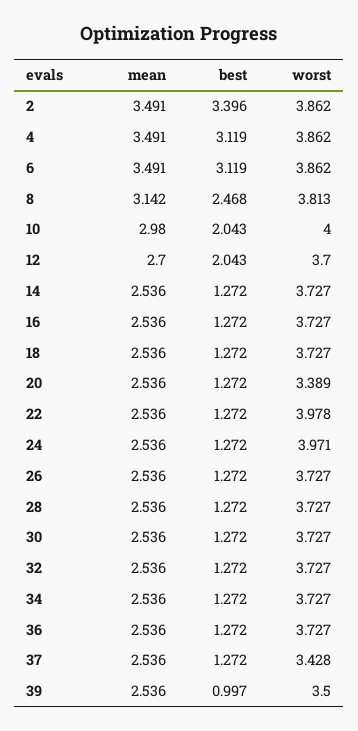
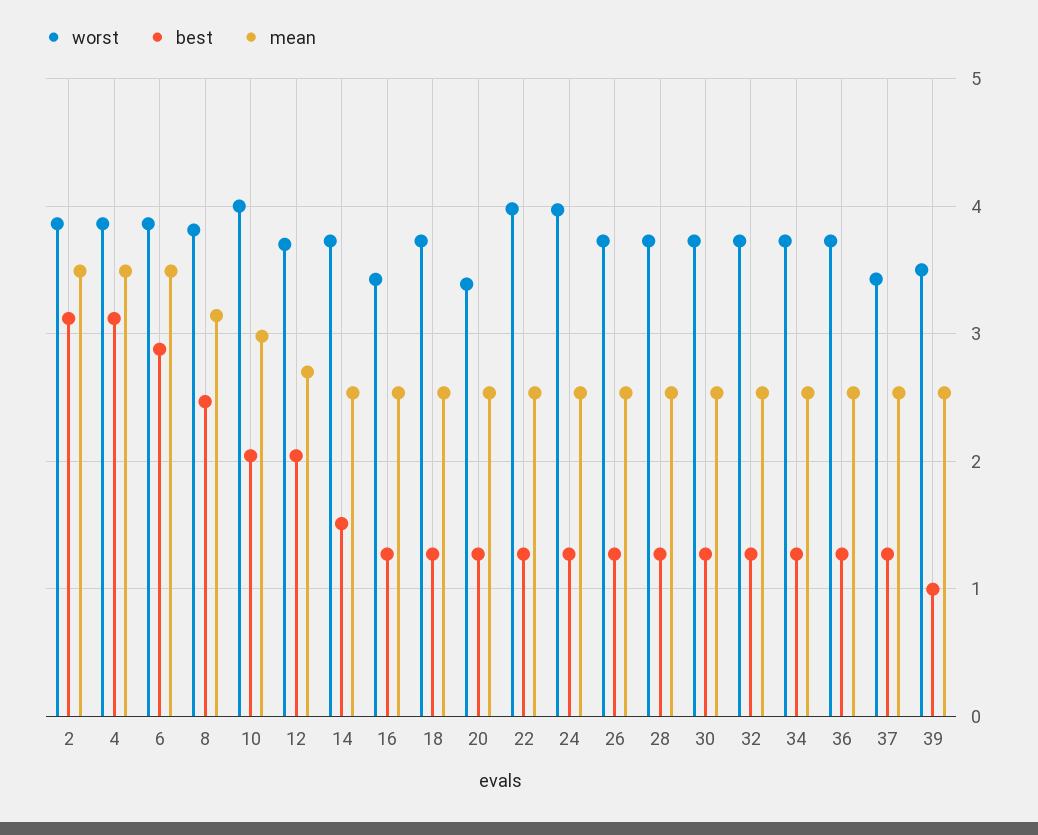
  {
    "mean": {
      "2": 3.491,
      "4": 3.491,
      "6": 3.491,
      "8": 3.142,
      "10": 2.98,
      "12": 2.7,
      "14": 2.536,
      "16": 2.536,
      "18": 2.536,
      "20": 2.536,
      "22": 2.536,
      "24": 2.536,
      "26": 2.536,
      "28": 2.536,
      "30": 2.536,
      "32": 2.536,
      "34": 2.536,
      "36": 2.536,
      "37": 2.536,
      "39": 2.536
    },
    "best": {
-     "2": 3.396,
+     "2": 3.1,
      "4": 3.119,
-     "6": 3.119,
+     "6": 2.9,
      "8": 2.468,
      "10": 2.043,
      "12": 2.043,
-     "14": 1.272,
+     "14": 1.5,
      "16": 1.272,
      "18": 1.272,
      "20": 1.272,
      "22": 1.272,
      "24": 1.272,
      "26": 1.272,
      "28": 1.272,
      "30": 1.272,
      "32": 1.272,
      "34": 1.272,
      "36": 1.272,
      "37": 1.272,
      "39": 0.997
    },
    "worst": {
      "2": 3.862,
      "4": 3.862,
      "6": 3.862,
      "8": 3.813,
      "10": 4,
      "12": 3.7,
      "14": 3.727,
-     "16": 3.727,
+     "16": 3.4,
      "18": 3.727,
      "20": 3.389,
      "22": 3.978,
      "24": 3.971,
      "26": 3.727,
      "28": 3.727,
      "30": 3.727,
      "32": 3.727,
      "34": 3.727,
      "36": 3.727,
      "37": 3.428,
      "39": 3.5
    }
  }

